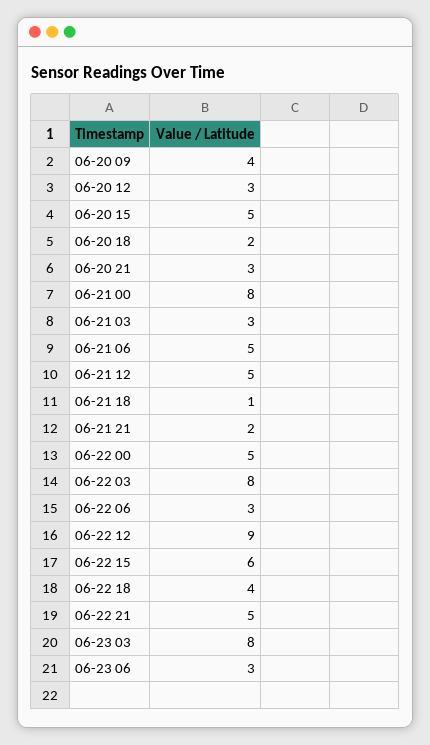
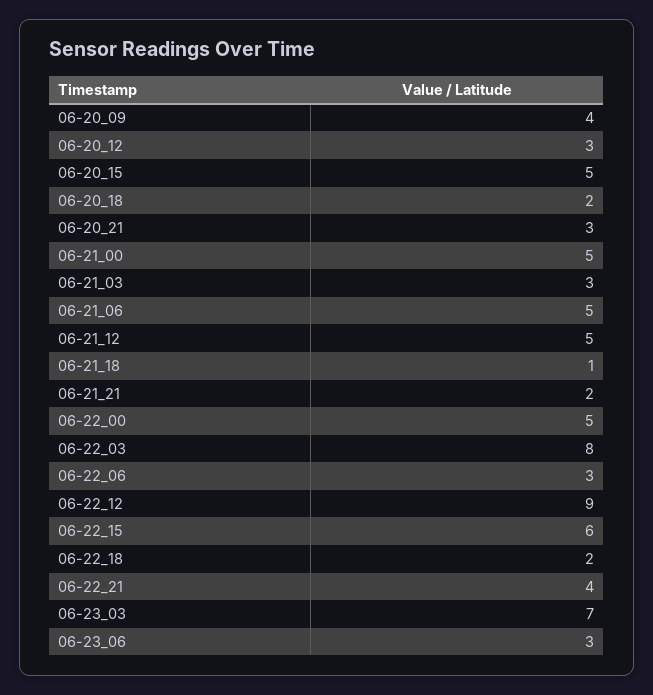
  {
    "06-20 09": 4,
    "06-20 12": 3,
    "06-20 15": 5,
    "06-20 18": 2,
    "06-20 21": 3,
-   "06-21 00": 8,
+   "06-21 00": 5,
    "06-21 03": 3,
    "06-21 06": 5,
    "06-21 12": 5,
    "06-21 18": 1,
    "06-21 21": 2,
    "06-22 00": 5,
    "06-22 03": 8,
    "06-22 06": 3,
    "06-22 12": 9,
    "06-22 15": 6,
-   "06-22 18": 4,
+   "06-22 18": 2,
-   "06-22 21": 5,
+   "06-22 21": 4,
-   "06-23 03": 8,
+   "06-23 03": 7,
    "06-23 06": 3
  }

